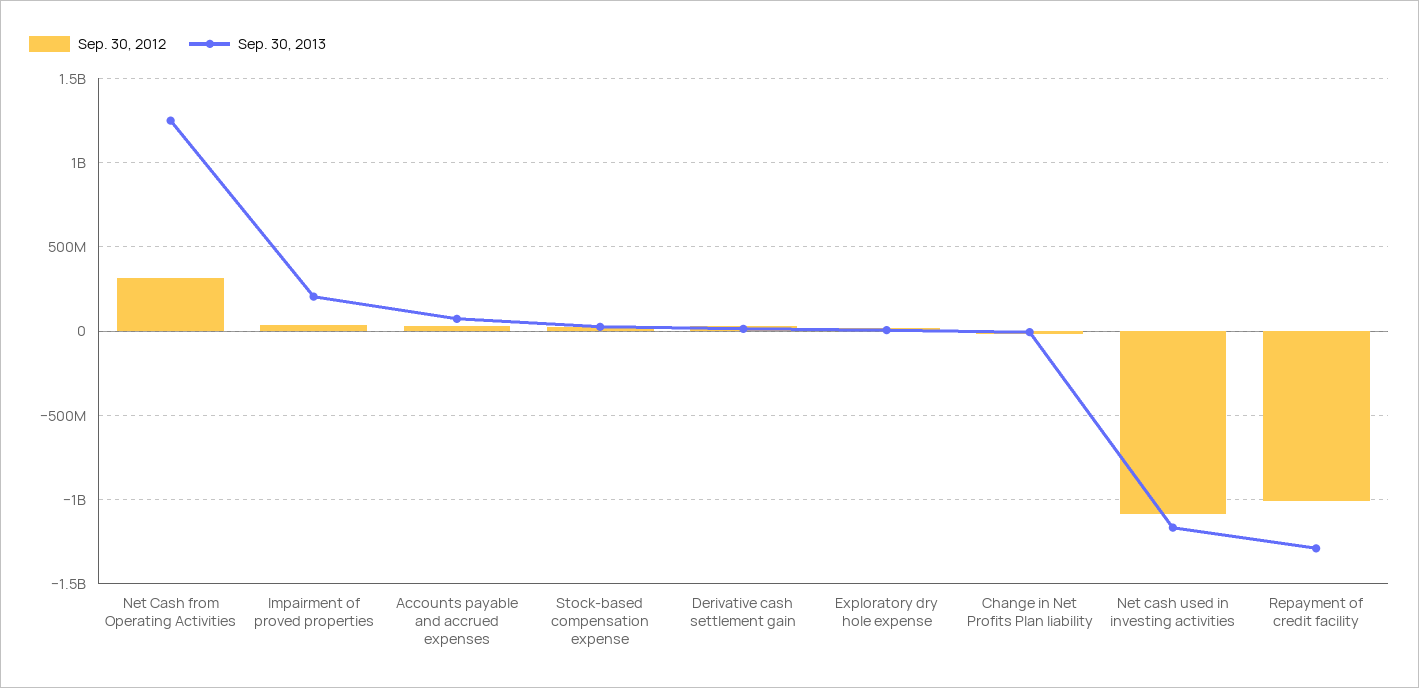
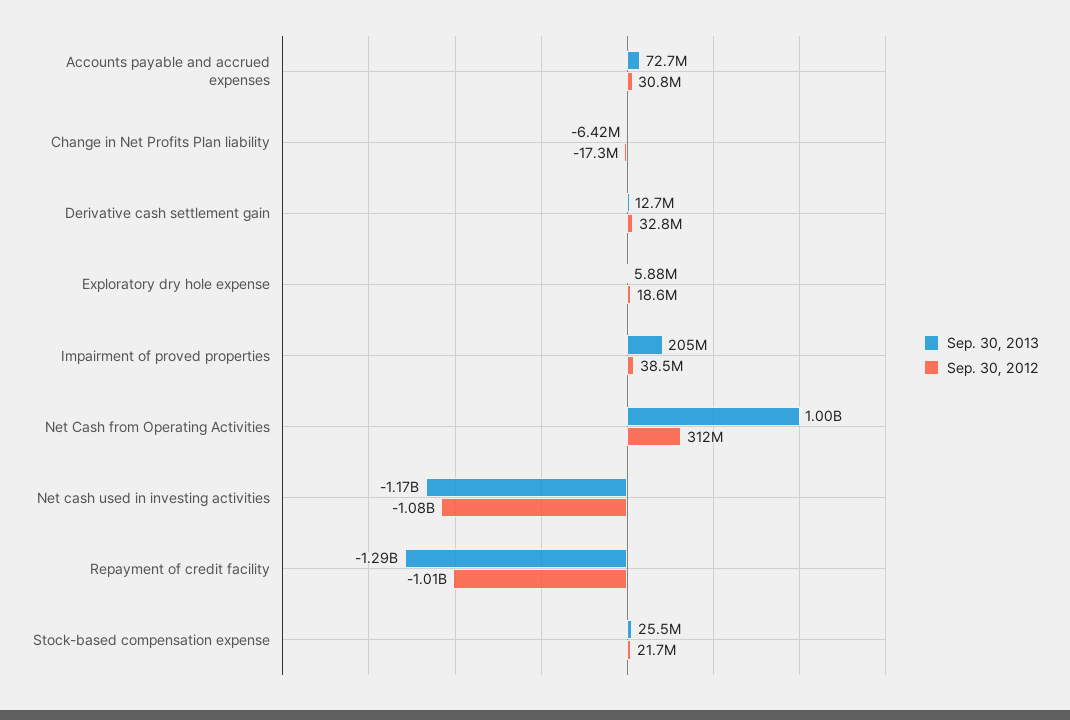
  {
    "Sep. 30, 2012": {
      "Net Cash from Operating Activities": 312000000,
      "Impairment of proved properties": 38500000,
      "Accounts payable and accrued expenses": 30800000,
      "Stock-based compensation expense": 21700000,
      "Derivative cash settlement gain": 32800000,
      "Exploratory dry hole expense": 18600000,
      "Change in Net Profits Plan liability": -17300000,
      "Net cash used in investing activities": -1080000000,
      "Repayment of credit facility": -1010000000
    },
    "Sep. 30, 2013": {
-     "Net Cash from Operating Activities": 1250000000,
+     "Net Cash from Operating Activities": 1000000000,
      "Impairment of proved properties": 205000000,
      "Accounts payable and accrued expenses": 72700000,
      "Stock-based compensation expense": 25500000,
      "Derivative cash settlement gain": 12700000,
      "Exploratory dry hole expense": 5880000,
      "Change in Net Profits Plan liability": -6420000,
      "Net cash used in investing activities": -1170000000,
      "Repayment of credit facility": -1290000000
    }
  }

